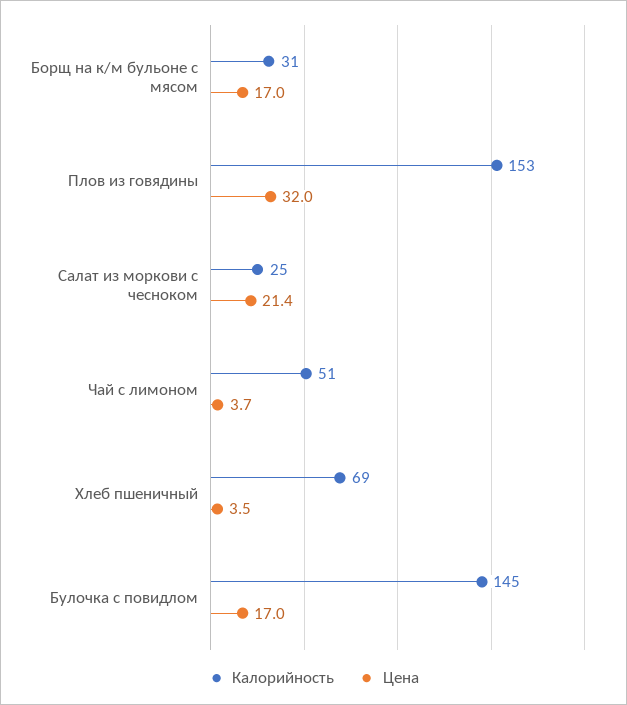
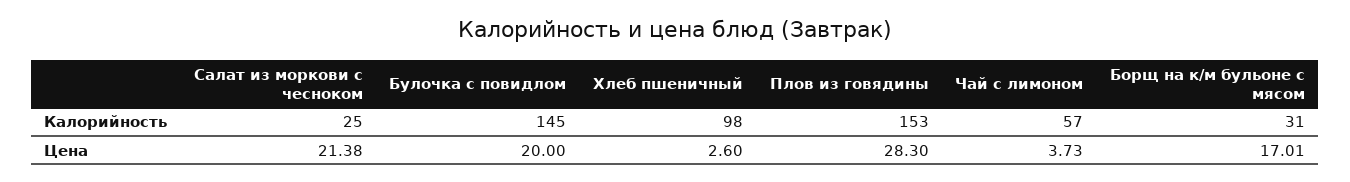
  {
    "Калорийность": {
      "Борщ на к/м бульоне с мясом": 31,
      "Плов из говядины": 153,
      "Салат из моркови с чесноком": 25,
-     "Чай с лимоном": 51,
+     "Чай с лимоном": 57,
-     "Хлеб пшеничный": 69,
+     "Хлеб пшеничный": 98,
      "Булочка с повидлом": 145
    },
    "Цена": {
      "Борщ на к/м бульоне с мясом": 17.01,
-     "Плов из говядины": 32,
+     "Плов из говядины": 28.3,
      "Салат из моркови с чесноком": 21.38,
      "Чай с лимоном": 3.73,
-     "Хлеб пшеничный": 3.5,
+     "Хлеб пшеничный": 2.6,
-     "Булочка с повидлом": 17
+     "Булочка с повидлом": 20
    }
  }

